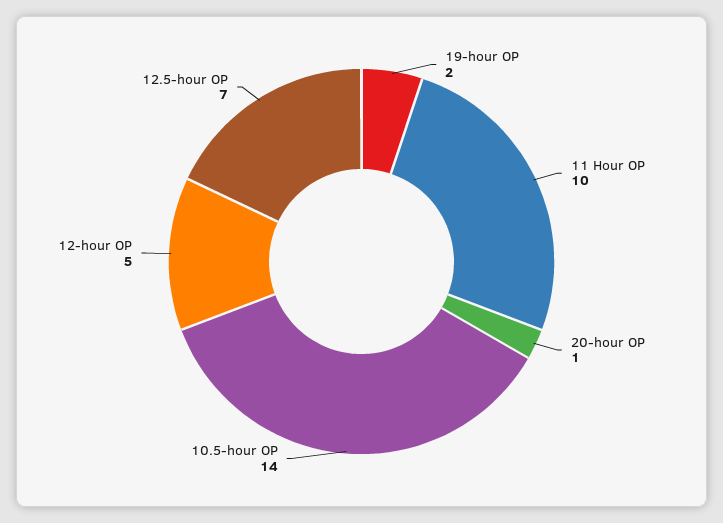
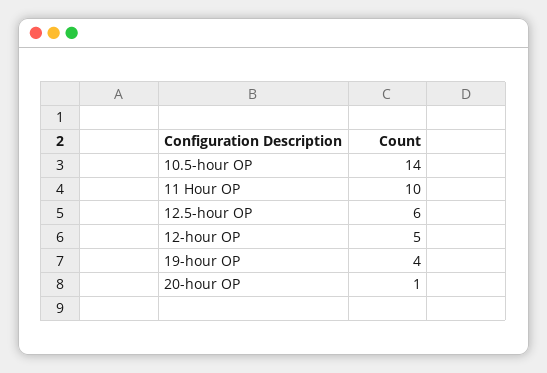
  {
-   "19-hour OP": 2,
+   "19-hour OP": 4,
    "11 Hour OP": 10,
    "20-hour OP": 1,
    "10.5-hour OP": 14,
    "12-hour OP": 5,
-   "12.5-hour OP": 7
+   "12.5-hour OP": 6
  }

